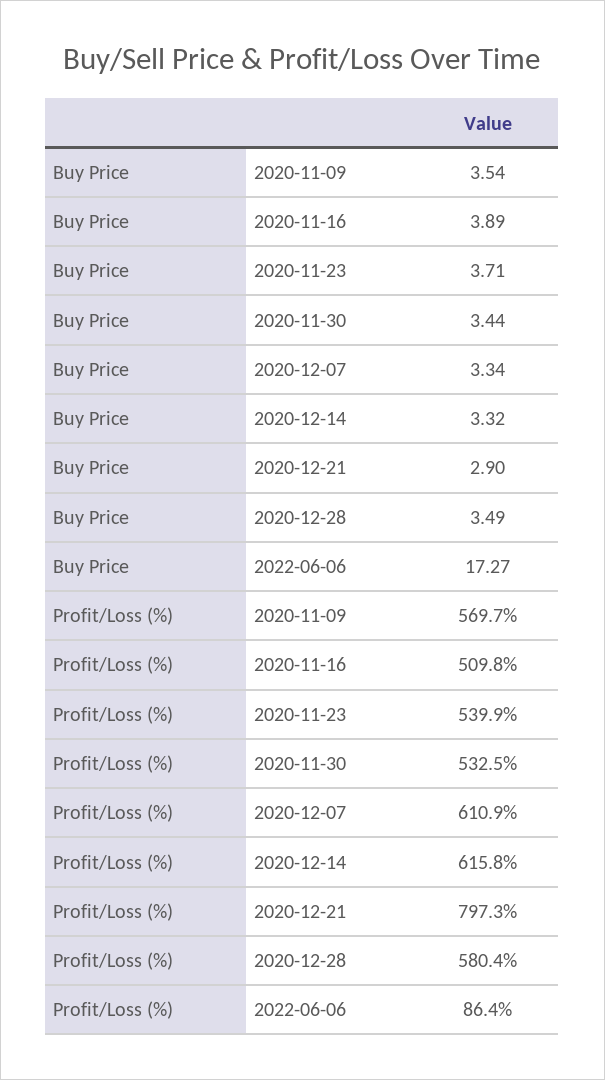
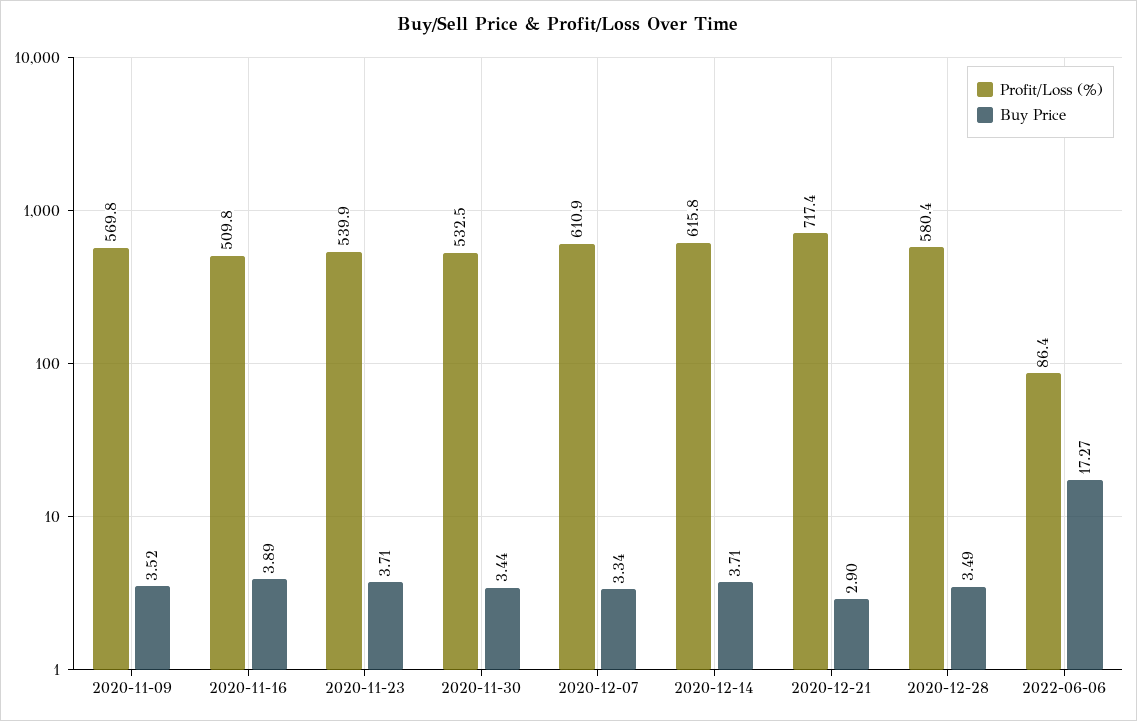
  {
    "Buy Price": {
-     "2020-11-09": 3.54,
+     "2020-11-09": 3.52,
      "2020-11-16": 3.89,
      "2020-11-23": 3.71,
      "2020-11-30": 3.44,
      "2020-12-07": 3.34,
-     "2020-12-14": 3.32,
+     "2020-12-14": 3.71,
      "2020-12-21": 2.9,
      "2020-12-28": 3.49,
      "2022-06-06": 17.27
    },
    "Profit/Loss (%)": {
-     "2020-11-09": 569.7,
+     "2020-11-09": 569.8,
      "2020-11-16": 509.8,
      "2020-11-23": 539.9,
      "2020-11-30": 532.5,
      "2020-12-07": 610.9,
      "2020-12-14": 615.8,
-     "2020-12-21": 797.3,
+     "2020-12-21": 717.4,
      "2020-12-28": 580.4,
      "2022-06-06": 86.4
    }
  }

